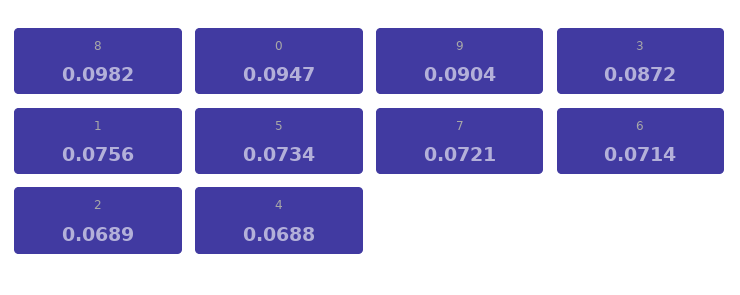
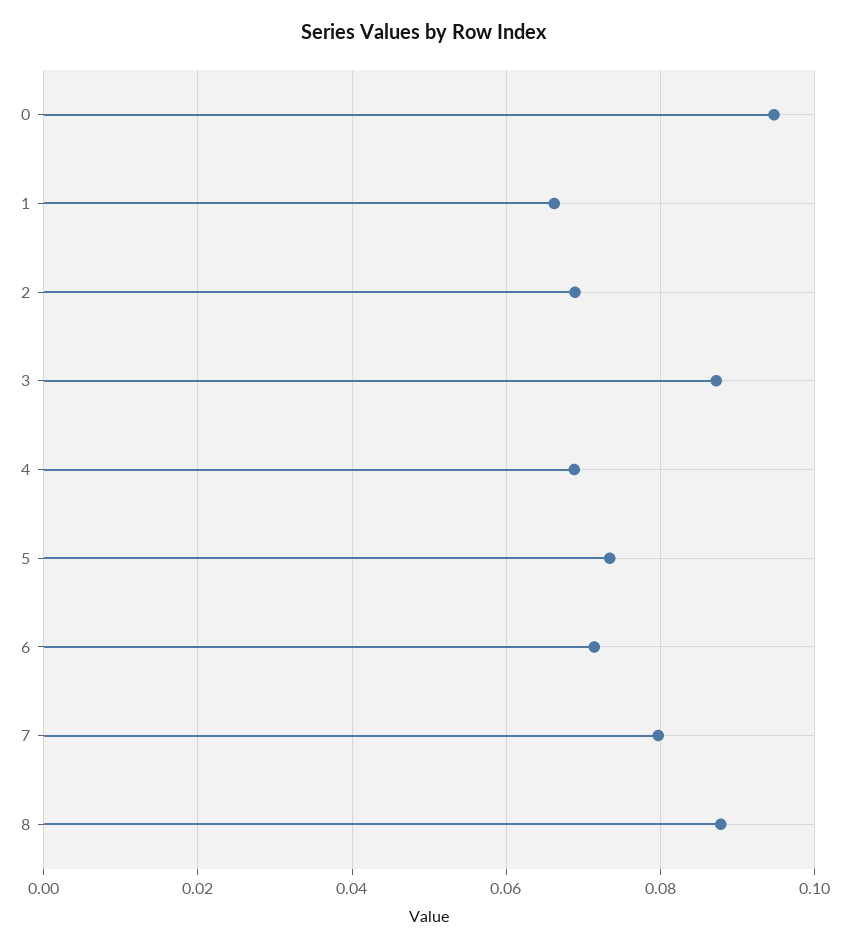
  {
-   "8": 0.0982,
+   "8": 0.088,
    "0": 0.0947,
-   "9": 0.0904,
    "3": 0.0872,
-   "1": 0.0756,
+   "1": 0.066,
    "5": 0.0734,
-   "7": 0.0721,
+   "7": 0.08,
    "6": 0.0714,
    "2": 0.0689,
    "4": 0.0688
  }

